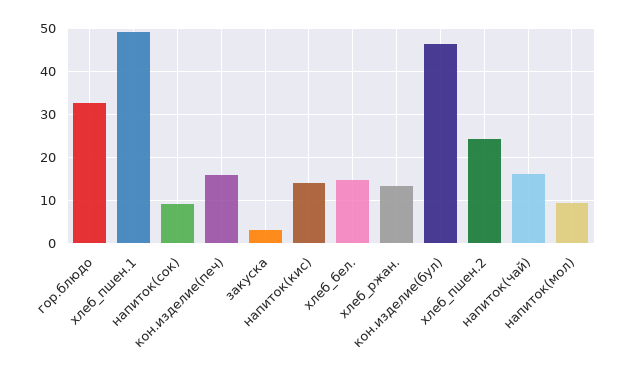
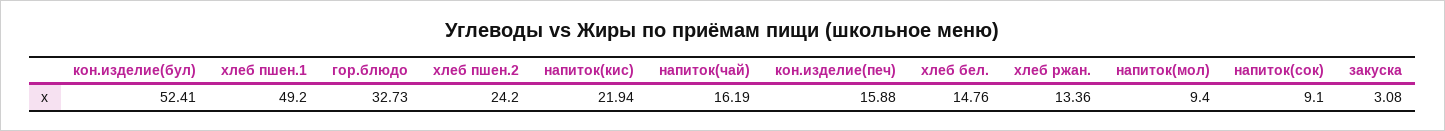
  {
    "гор.блюдо": 32.73,
    "хлеб_пшен.1": 49.2,
    "напиток(сок)": 9.1,
    "кон.изделие(печ)": 15.88,
    "закуска": 3.08,
-   "напиток(кис)": 14,
+   "напиток(кис)": 21.94,
    "хлеб_бел.": 14.76,
    "хлеб_ржан.": 13.36,
-   "кон.изделие(бул)": 46,
+   "кон.изделие(бул)": 52.41,
    "хлеб_пшен.2": 24.2,
    "напиток(чай)": 16.19,
    "напиток(мол)": 9.4
  }

